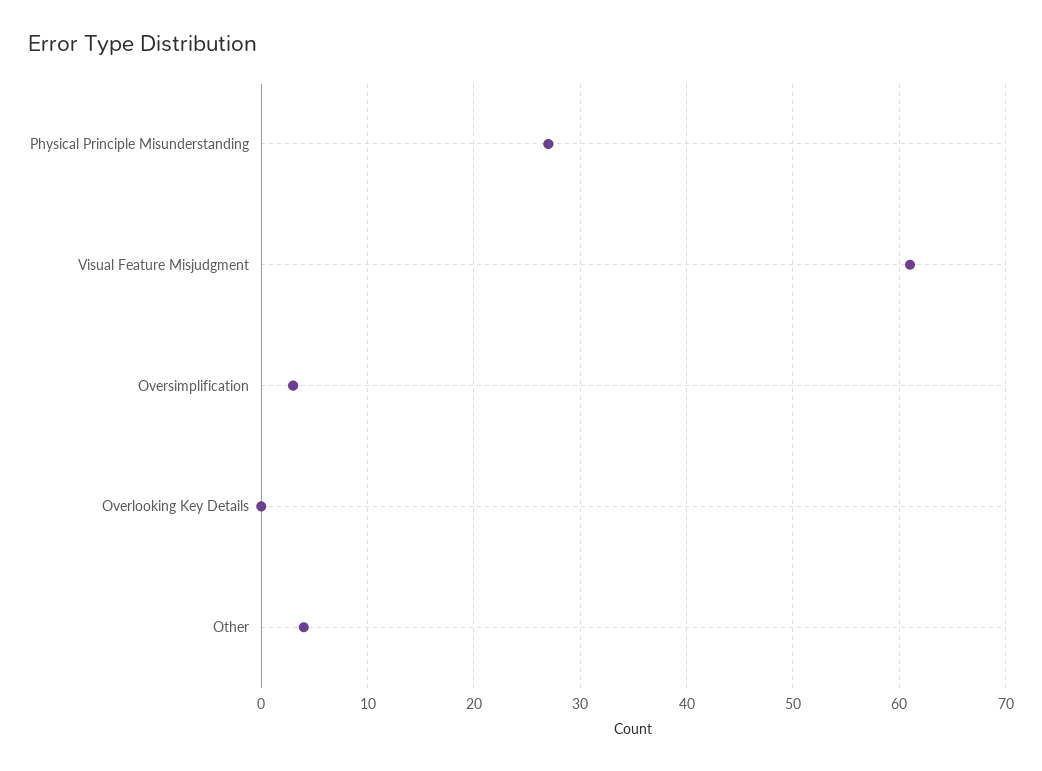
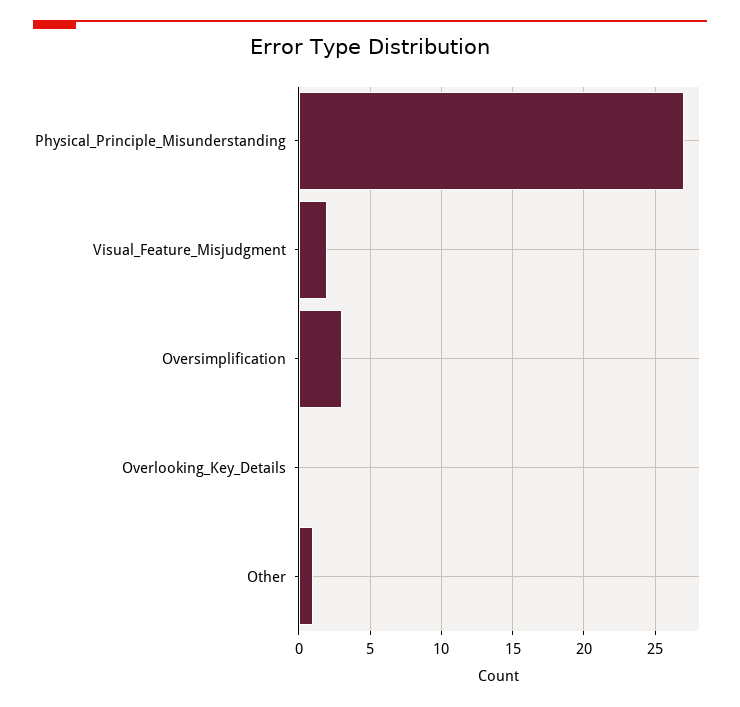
  {
    "Physical Principle Misunderstanding": 27,
-   "Visual Feature Misjudgment": 61,
+   "Visual Feature Misjudgment": 2,
    "Oversimplification": 3,
    "Overlooking Key Details": 0,
-   "Other": 4
+   "Other": 1
  }

